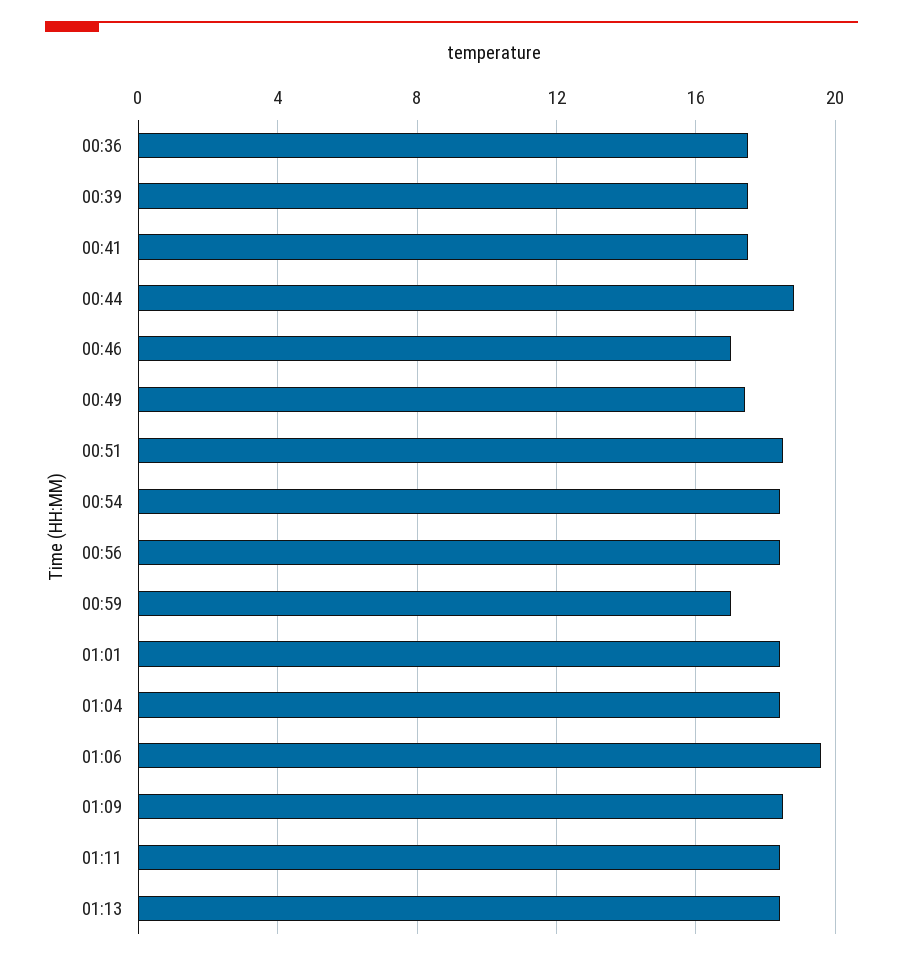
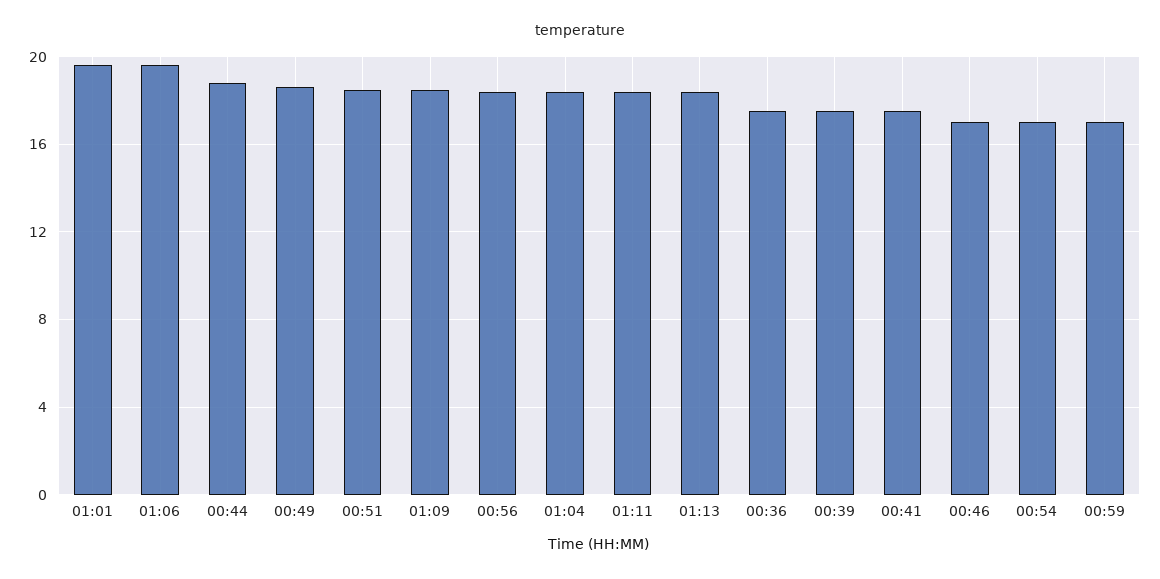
  {
    "00:36": 17.5,
    "00:39": 17.5,
    "00:41": 17.5,
    "00:44": 19,
    "00:46": 17,
-   "00:49": 17.5,
+   "00:49": 18.5,
    "00:51": 18.5,
-   "00:54": 18.5,
+   "00:54": 17,
    "00:56": 18.5,
    "00:59": 17,
-   "01:01": 18.5,
+   "01:01": 19.5,
    "01:04": 18.5,
    "01:06": 19.5,
    "01:09": 18.5,
    "01:11": 18.5,
    "01:13": 18.5
  }

